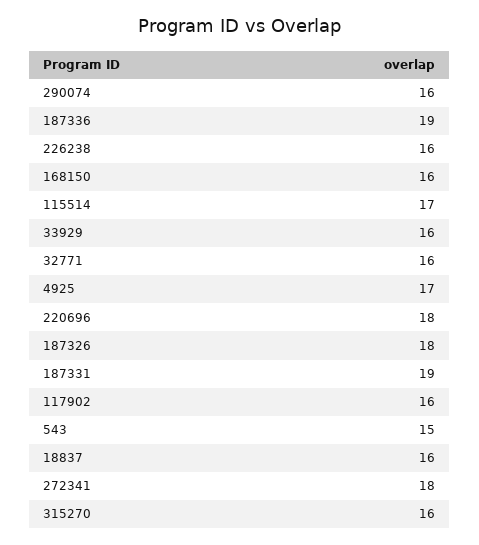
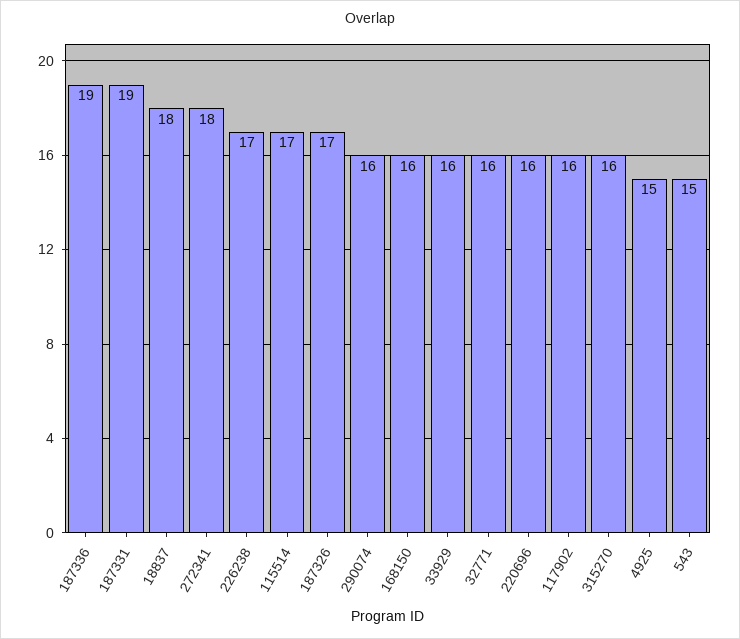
  {
    "290074": 16,
    "187336": 19,
-   "226238": 16,
+   "226238": 17,
    "168150": 16,
    "115514": 17,
    "33929": 16,
    "32771": 16,
-   "4925": 17,
+   "4925": 15,
-   "220696": 18,
+   "220696": 16,
-   "187326": 18,
+   "187326": 17,
    "187331": 19,
    "117902": 16,
    "543": 15,
-   "18837": 16,
+   "18837": 18,
    "272341": 18,
    "315270": 16
  }

